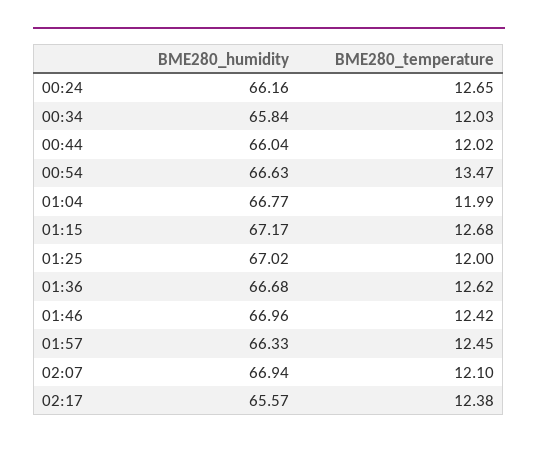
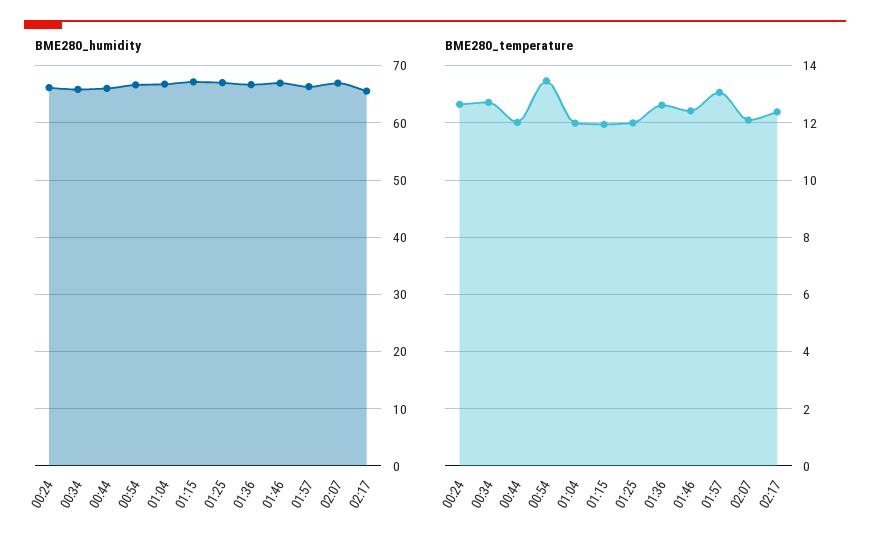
  {
    "BME280_humidity": {
      "00:24": 66.16,
      "00:34": 65.84,
      "00:44": 66.04,
      "00:54": 66.63,
      "01:04": 66.77,
      "01:15": 67.17,
      "01:25": 67.02,
      "01:36": 66.68,
      "01:46": 66.96,
      "01:57": 66.33,
      "02:07": 66.94,
      "02:17": 65.57
    },
    "BME280_temperature": {
      "00:24": 12.65,
-     "00:34": 12.03,
+     "00:34": 12.75,
      "00:44": 12.02,
      "00:54": 13.47,
      "01:04": 11.99,
-     "01:15": 12.68,
+     "01:15": 12,
      "01:25": 12,
      "01:36": 12.62,
      "01:46": 12.42,
-     "01:57": 12.45,
+     "01:57": 13,
      "02:07": 12.1,
      "02:17": 12.38
    }
  }

